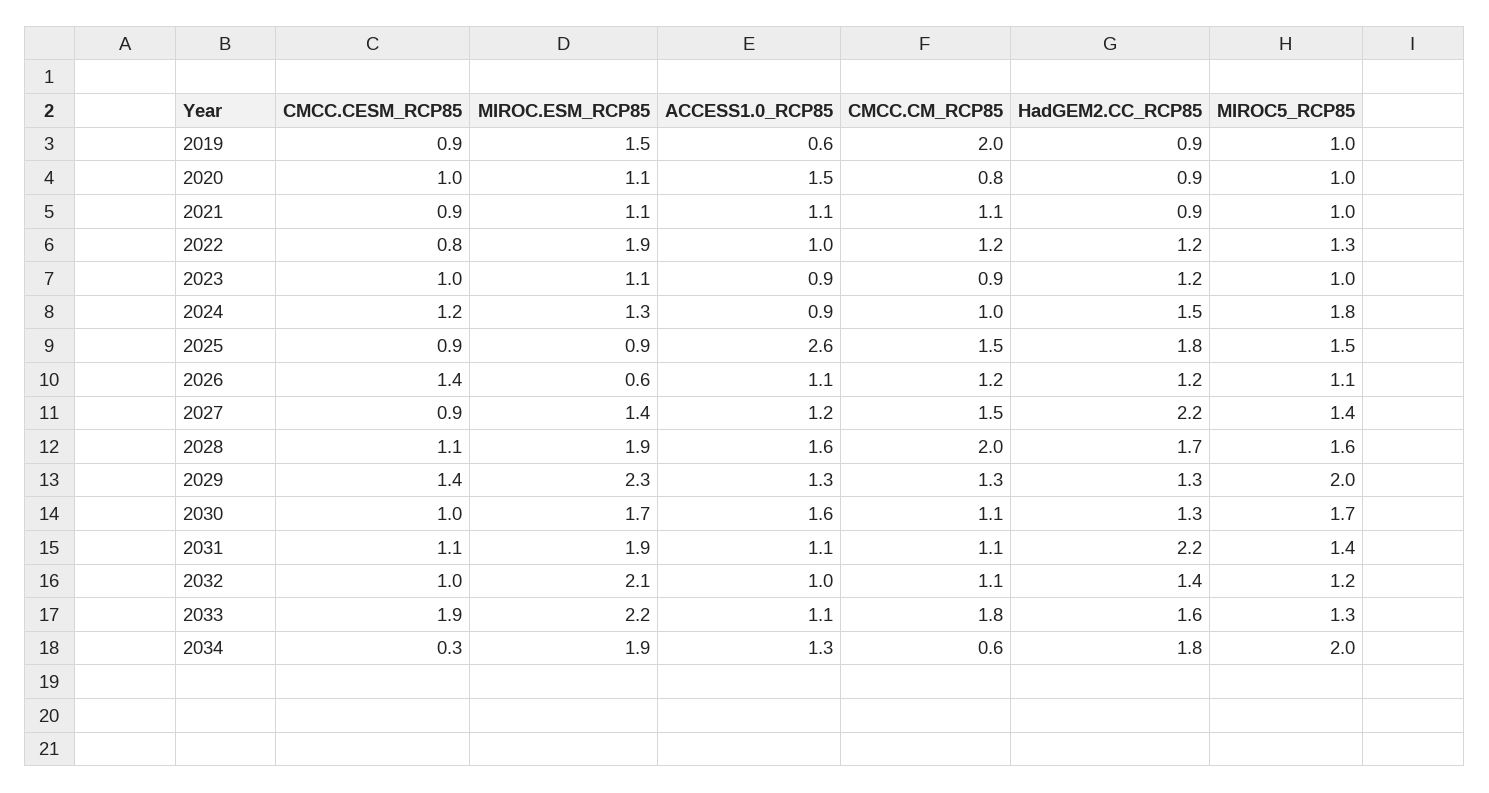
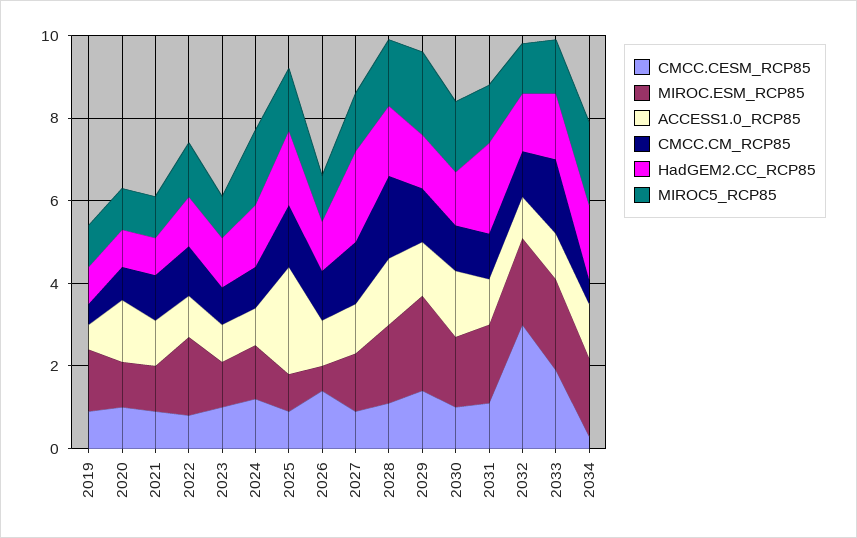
  {
    "CMCC.CESM_RCP85": {
      "2019": 0.9,
      "2020": 1,
      "2021": 0.9,
      "2022": 0.8,
      "2023": 1,
      "2024": 1.2,
      "2025": 0.9,
      "2026": 1.4,
      "2027": 0.9,
      "2028": 1.1,
      "2029": 1.4,
      "2030": 1,
      "2031": 1.1,
-     "2032": 1,
+     "2032": 3,
      "2033": 1.9,
      "2034": 0.3
    },
    "MIROC.ESM_RCP85": {
      "2019": 1.5,
      "2020": 1.1,
      "2021": 1.1,
      "2022": 1.9,
      "2023": 1.1,
      "2024": 1.3,
      "2025": 0.9,
      "2026": 0.6,
      "2027": 1.4,
      "2028": 1.9,
      "2029": 2.3,
      "2030": 1.7,
      "2031": 1.9,
      "2032": 2.1,
      "2033": 2.2,
      "2034": 1.9
    },
    "ACCESS1.0_RCP85": {
      "2019": 0.6,
      "2020": 1.5,
      "2021": 1.1,
      "2022": 1,
      "2023": 0.9,
      "2024": 0.9,
      "2025": 2.6,
      "2026": 1.1,
      "2027": 1.2,
      "2028": 1.6,
      "2029": 1.3,
      "2030": 1.6,
      "2031": 1.1,
      "2032": 1,
      "2033": 1.1,
      "2034": 1.3
    },
    "CMCC.CM_RCP85": {
-     "2019": 2,
+     "2019": 0.5,
      "2020": 0.8,
      "2021": 1.1,
      "2022": 1.2,
      "2023": 0.9,
      "2024": 1,
      "2025": 1.5,
      "2026": 1.2,
      "2027": 1.5,
      "2028": 2,
      "2029": 1.3,
      "2030": 1.1,
      "2031": 1.1,
      "2032": 1.1,
      "2033": 1.8,
      "2034": 0.6
    },
    "HadGEM2.CC_RCP85": {
      "2019": 0.9,
      "2020": 0.9,
      "2021": 0.9,
      "2022": 1.2,
      "2023": 1.2,
      "2024": 1.5,
      "2025": 1.8,
      "2026": 1.2,
      "2027": 2.2,
      "2028": 1.7,
      "2029": 1.3,
      "2030": 1.3,
      "2031": 2.2,
      "2032": 1.4,
      "2033": 1.6,
      "2034": 1.8
    },
    "MIROC5_RCP85": {
      "2019": 1,
      "2020": 1,
      "2021": 1,
      "2022": 1.3,
      "2023": 1,
      "2024": 1.8,
      "2025": 1.5,
      "2026": 1.1,
      "2027": 1.4,
      "2028": 1.6,
      "2029": 2,
      "2030": 1.7,
      "2031": 1.4,
      "2032": 1.2,
      "2033": 1.3,
      "2034": 2
    }
  }

